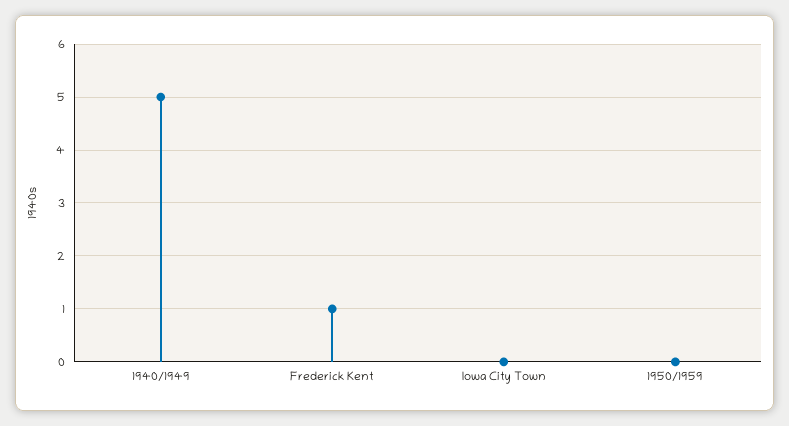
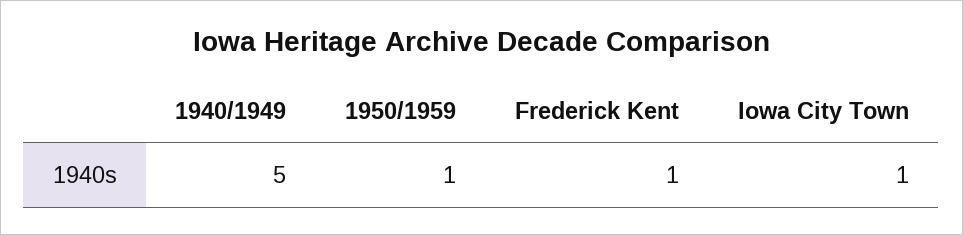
  {
    "1940/1949": 5,
    "Frederick Kent": 1,
-   "Iowa City Town": 0,
+   "Iowa City Town": 1,
-   "1950/1959": 0
+   "1950/1959": 1
  }

